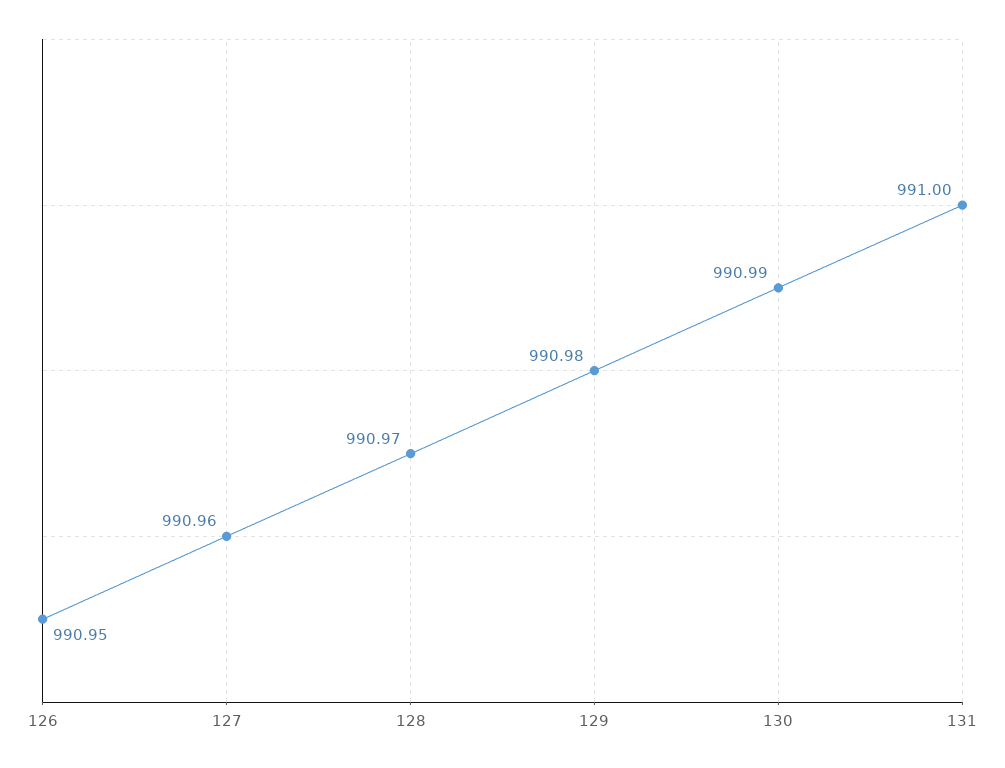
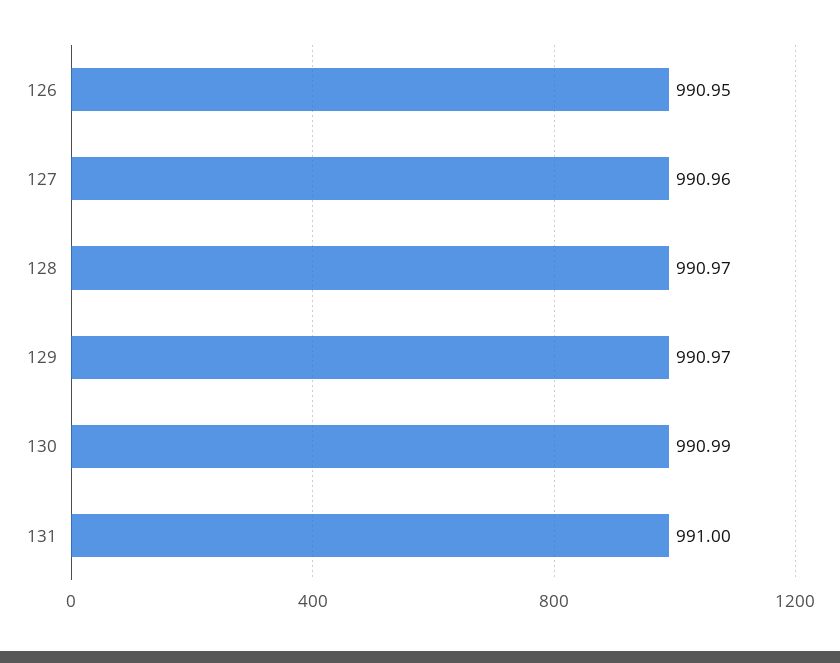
  {
    "126": 990.95,
    "127": 990.96,
    "128": 990.97,
-   "129": 990.98,
+   "129": 990.97,
    "130": 990.99,
    "131": 991
  }

